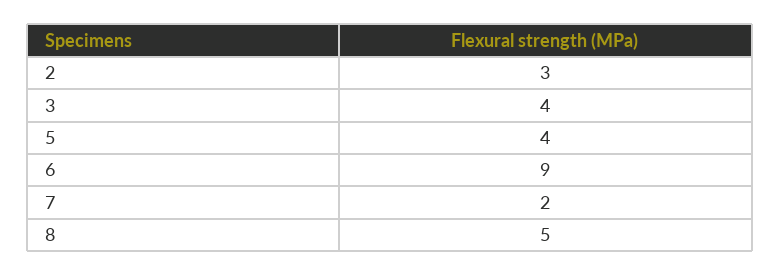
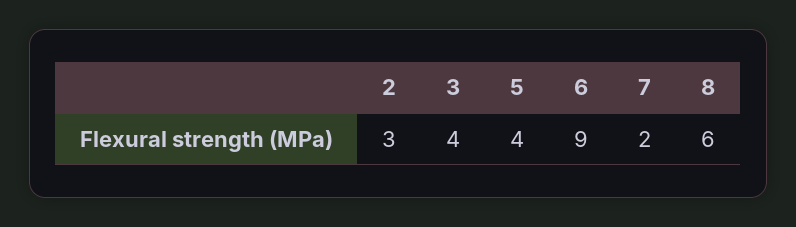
  {
    "2": 3,
    "3": 4,
    "5": 4,
    "6": 9,
    "7": 2,
-   "8": 5
+   "8": 6
  }

